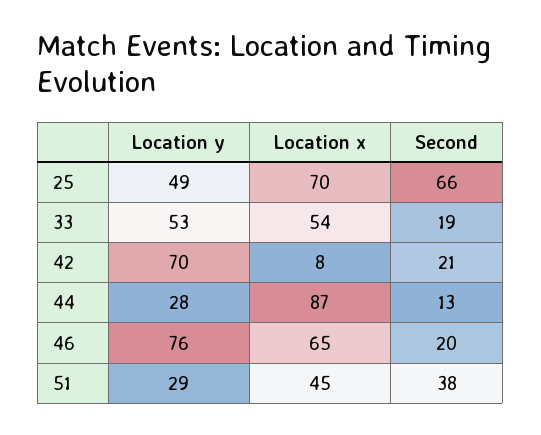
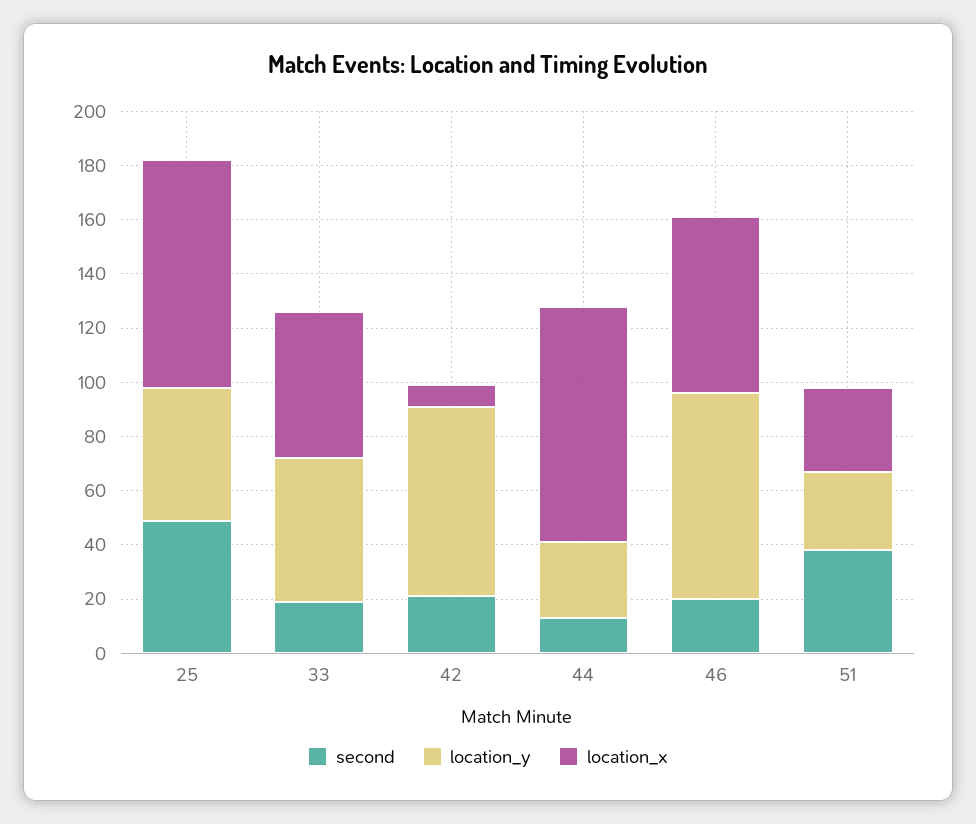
  {
    "Location y": {
      "25": 49,
      "33": 53,
      "42": 70,
      "44": 28,
      "46": 76,
      "51": 29
    },
    "Location x": {
-     "25": 70,
+     "25": 85,
      "33": 54,
      "42": 8,
      "44": 87,
      "46": 65,
-     "51": 45
+     "51": 30
    },
    "Second": {
-     "25": 66,
+     "25": 50,
      "33": 19,
      "42": 21,
      "44": 13,
      "46": 20,
      "51": 38
    }
  }

